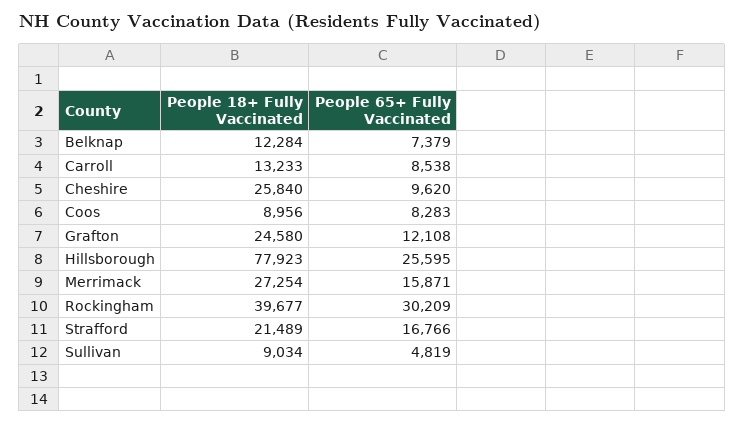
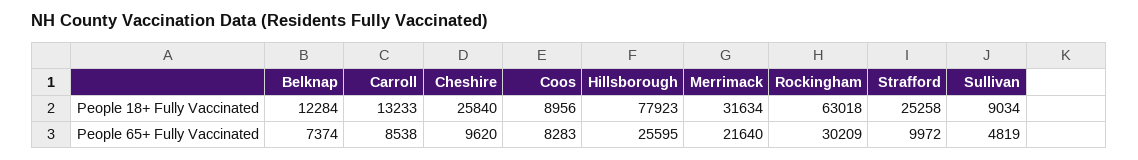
  {
    "People 18+ Fully Vaccinated": {
      "Belknap": 12284,
      "Carroll": 13233,
      "Cheshire": 25840,
      "Coos": 8956,
-     "Grafton": 24580,
      "Hillsborough": 77923,
-     "Merrimack": 27254,
+     "Merrimack": 31634,
-     "Rockingham": 39677,
+     "Rockingham": 63018,
-     "Strafford": 21489,
+     "Strafford": 25258,
      "Sullivan": 9034
    },
    "People 65+ Fully Vaccinated": {
-     "Belknap": 7379,
+     "Belknap": 7374,
      "Carroll": 8538,
      "Cheshire": 9620,
      "Coos": 8283,
-     "Grafton": 12108,
      "Hillsborough": 25595,
-     "Merrimack": 15871,
+     "Merrimack": 21640,
      "Rockingham": 30209,
-     "Strafford": 16766,
+     "Strafford": 9972,
      "Sullivan": 4819
    }
  }

